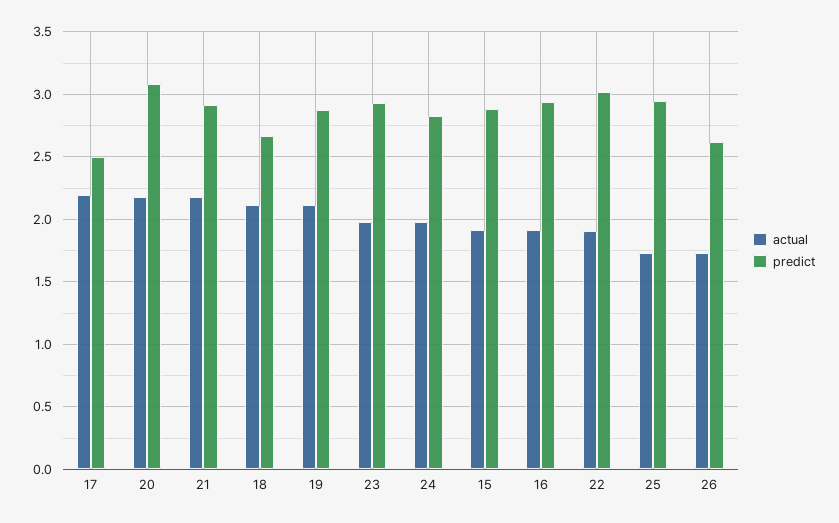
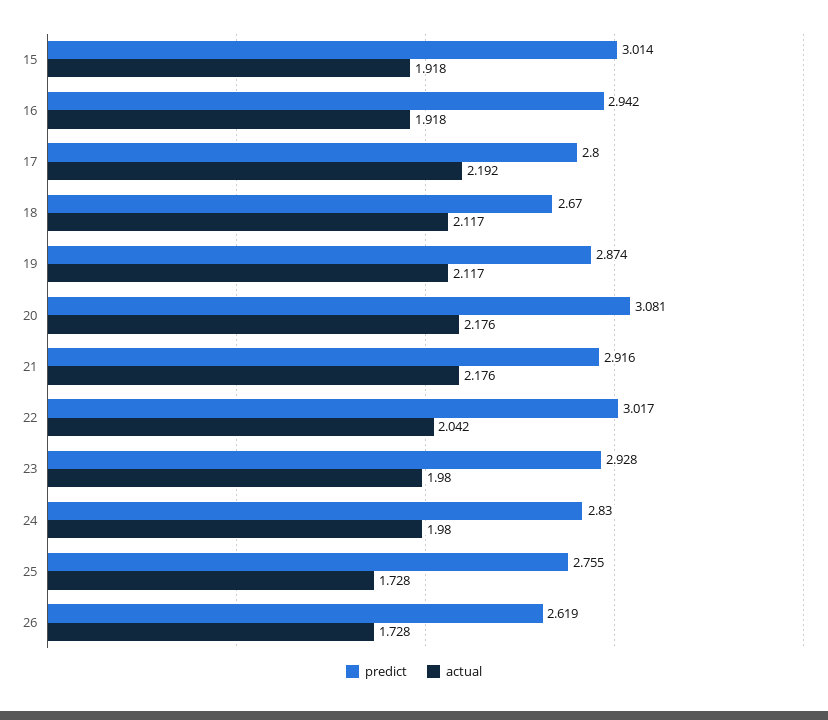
  {
    "actual": {
      "17": 2.192,
      "20": 2.176,
      "21": 2.176,
      "18": 2.117,
      "19": 2.117,
      "23": 1.98,
      "24": 1.98,
      "15": 1.918,
      "16": 1.918,
-     "22": 1.9,
+     "22": 2.042,
      "25": 1.728,
      "26": 1.728
    },
    "predict": {
-     "17": 2.5,
+     "17": 2.8,
      "20": 3.081,
      "21": 2.916,
      "18": 2.67,
      "19": 2.874,
      "23": 2.928,
      "24": 2.83,
-     "15": 2.9,
+     "15": 3.014,
      "16": 2.942,
      "22": 3.017,
-     "25": 2.95,
+     "25": 2.755,
      "26": 2.619
    }
  }

